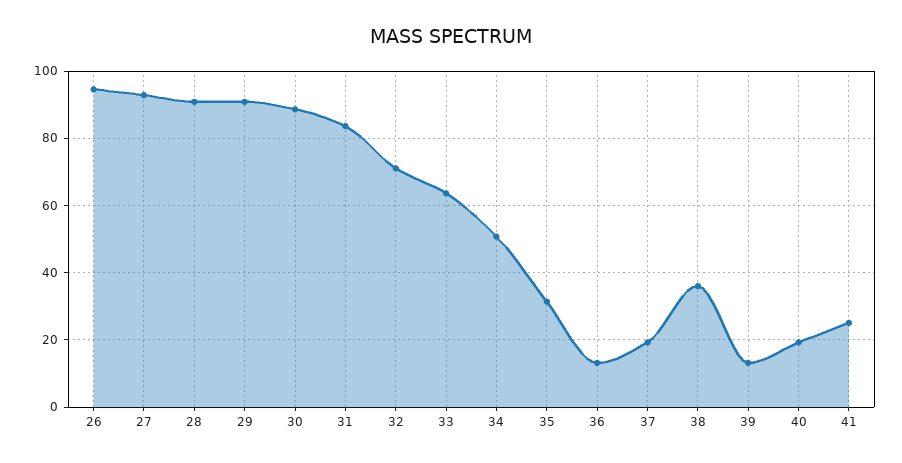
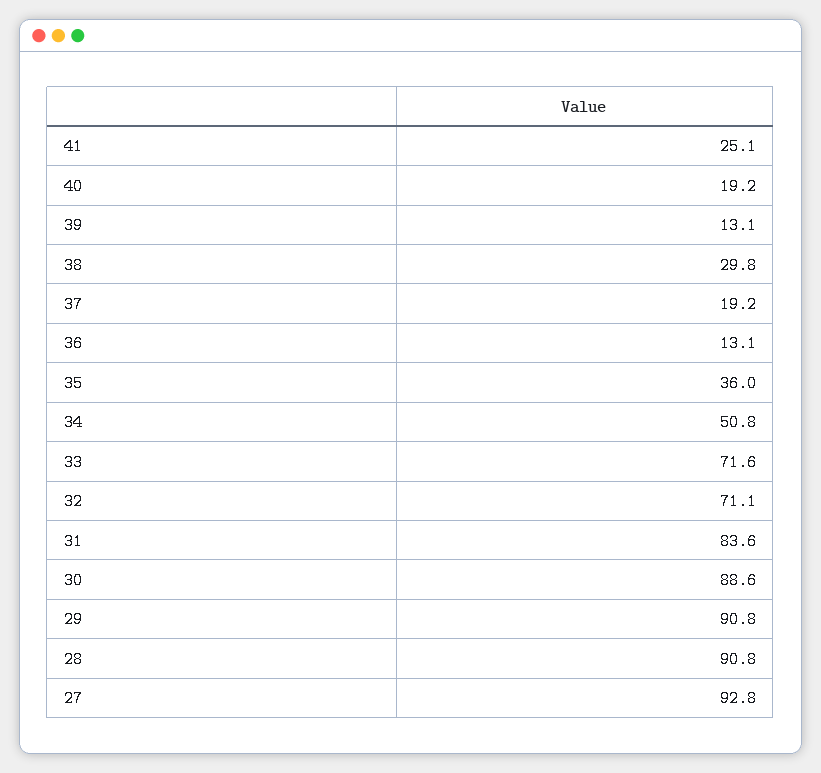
  {
-   "26": 94,
    "27": 92.8,
    "28": 90.8,
    "29": 90.8,
    "30": 88.6,
    "31": 83.6,
    "32": 71.1,
-   "33": 64,
+   "33": 71.6,
    "34": 50.8,
-   "35": 32,
+   "35": 36,
    "36": 13.1,
    "37": 19.2,
-   "38": 36,
+   "38": 29.8,
    "39": 13.1,
    "40": 19.2,
    "41": 25.1
  }

